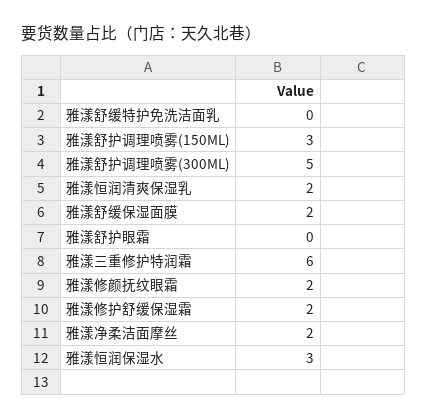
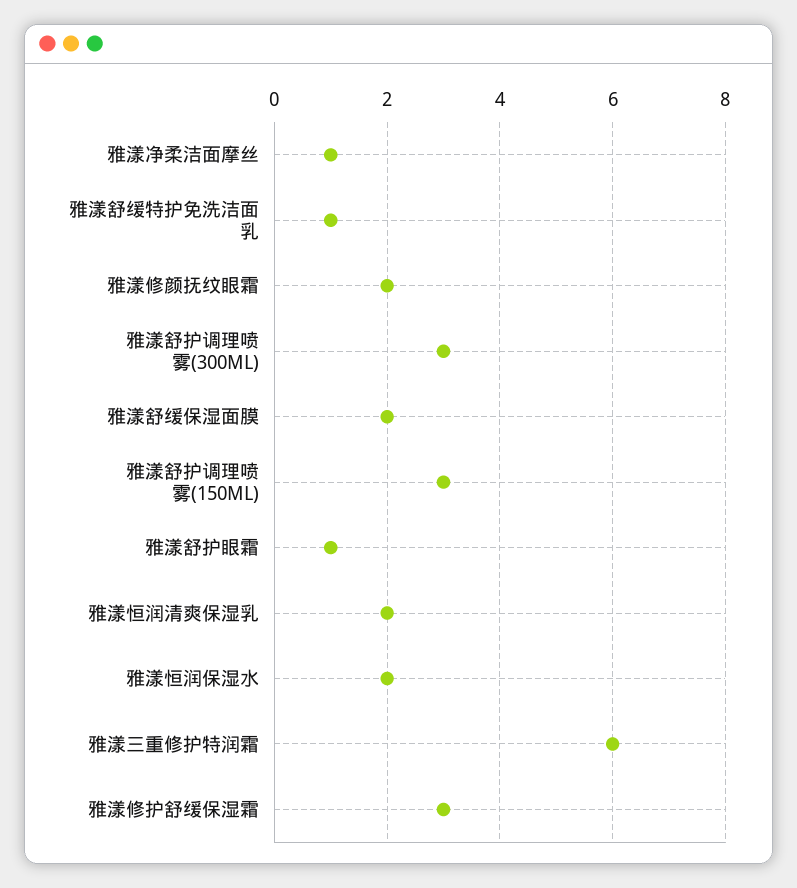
  {
-   "雅漾舒缓特护免洗洁面乳": 0,
+   "雅漾舒缓特护免洗洁面乳": 1,
    "雅漾舒护调理喷雾(150ML)": 3,
-   "雅漾舒护调理喷雾(300ML)": 5,
+   "雅漾舒护调理喷雾(300ML)": 3,
    "雅漾恒润清爽保湿乳": 2,
    "雅漾舒缓保湿面膜": 2,
-   "雅漾舒护眼霜": 0,
+   "雅漾舒护眼霜": 1,
    "雅漾三重修护特润霜": 6,
    "雅漾修颜抚纹眼霜": 2,
-   "雅漾修护舒缓保湿霜": 2,
+   "雅漾修护舒缓保湿霜": 3,
-   "雅漾净柔洁面摩丝": 2,
+   "雅漾净柔洁面摩丝": 1,
-   "雅漾恒润保湿水": 3
+   "雅漾恒润保湿水": 2
  }

